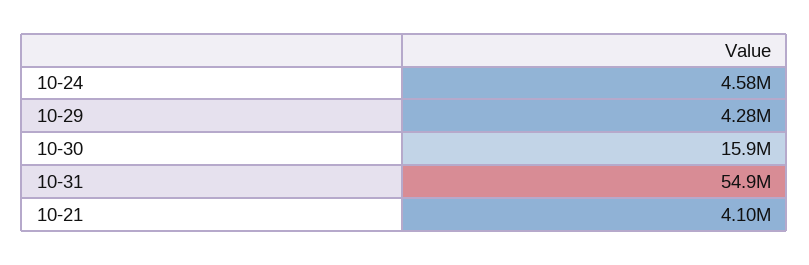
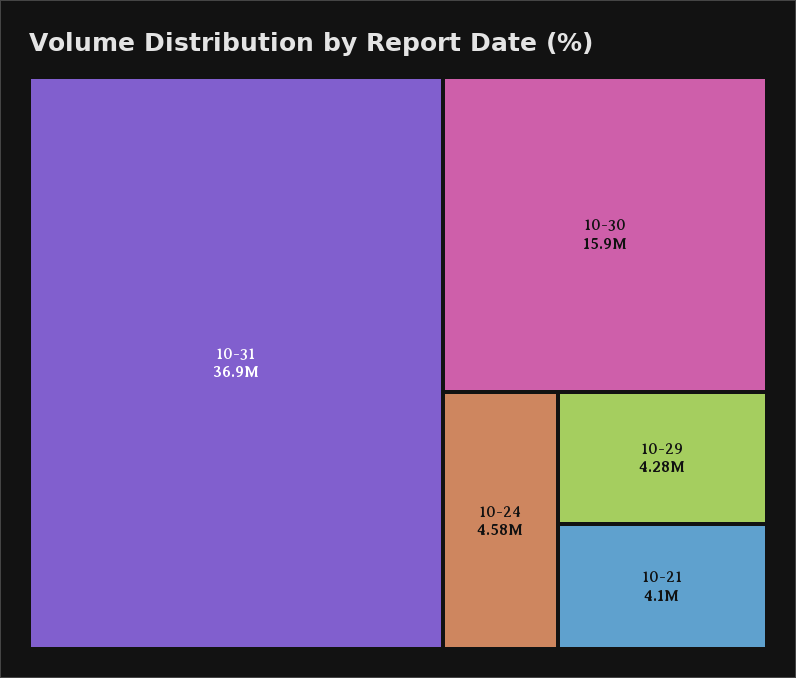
  {
    "10-24": 4580000,
    "10-29": 4280000,
    "10-30": 15900000,
-   "10-31": 54900000,
+   "10-31": 36900000,
    "10-21": 4100000
  }

